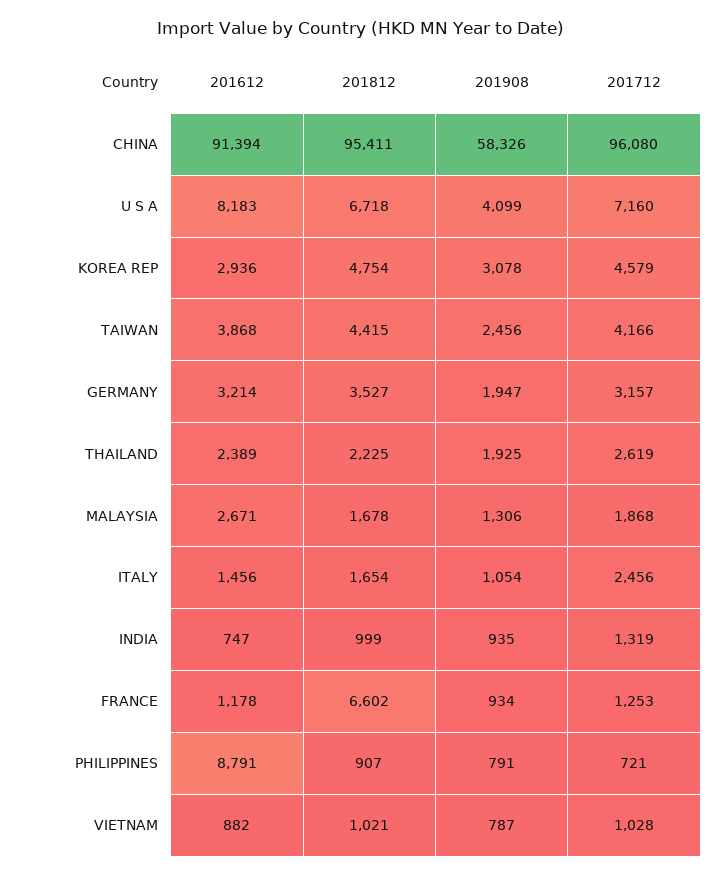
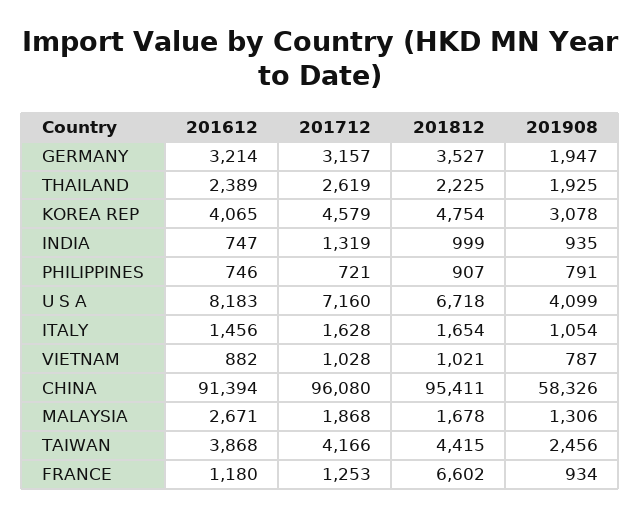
  {
    "201612": {
      "CHINA": 91394,
      "U S A": 8183,
-     "KOREA REP": 2936,
+     "KOREA REP": 4065,
      "TAIWAN": 3868,
      "GERMANY": 3214,
      "THAILAND": 2389,
      "MALAYSIA": 2671,
      "ITALY": 1456,
      "INDIA": 747,
-     "FRANCE": 1178,
+     "FRANCE": 1180,
-     "PHILIPPINES": 8791,
+     "PHILIPPINES": 746,
      "VIETNAM": 882
    },
    "201812": {
      "CHINA": 95411,
      "U S A": 6718,
      "KOREA REP": 4754,
      "TAIWAN": 4415,
      "GERMANY": 3527,
      "THAILAND": 2225,
      "MALAYSIA": 1678,
      "ITALY": 1654,
      "INDIA": 999,
      "FRANCE": 6602,
      "PHILIPPINES": 907,
      "VIETNAM": 1021
    },
    "201908": {
      "CHINA": 58326,
      "U S A": 4099,
      "KOREA REP": 3078,
      "TAIWAN": 2456,
      "GERMANY": 1947,
      "THAILAND": 1925,
      "MALAYSIA": 1306,
      "ITALY": 1054,
      "INDIA": 935,
      "FRANCE": 934,
      "PHILIPPINES": 791,
      "VIETNAM": 787
    },
    "201712": {
      "CHINA": 96080,
      "U S A": 7160,
      "KOREA REP": 4579,
      "TAIWAN": 4166,
      "GERMANY": 3157,
      "THAILAND": 2619,
      "MALAYSIA": 1868,
-     "ITALY": 2456,
+     "ITALY": 1628,
      "INDIA": 1319,
      "FRANCE": 1253,
      "PHILIPPINES": 721,
      "VIETNAM": 1028
    }
  }

